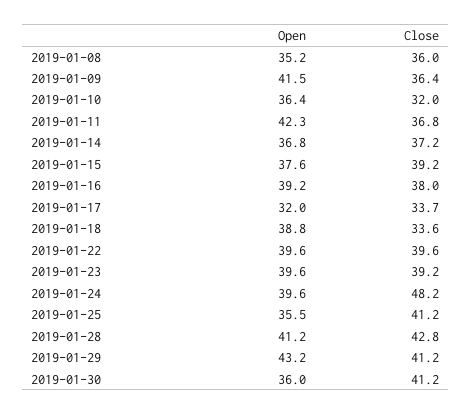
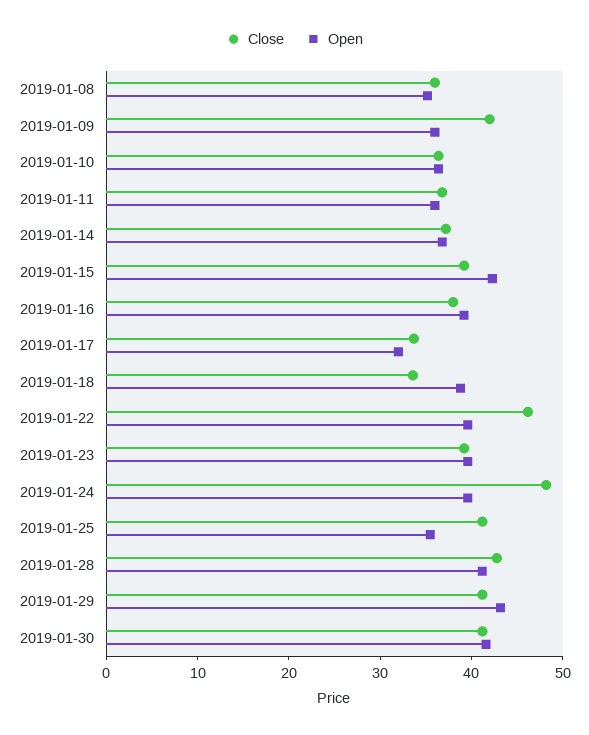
  {
    "Open": {
      "2019-01-08": 35.2,
-     "2019-01-09": 41.5,
+     "2019-01-09": 36,
      "2019-01-10": 36.4,
-     "2019-01-11": 42.3,
+     "2019-01-11": 36,
      "2019-01-14": 36.8,
-     "2019-01-15": 37.6,
+     "2019-01-15": 42,
      "2019-01-16": 39.2,
      "2019-01-17": 32,
      "2019-01-18": 38.8,
      "2019-01-22": 39.6,
      "2019-01-23": 39.6,
      "2019-01-24": 39.6,
      "2019-01-25": 35.5,
      "2019-01-28": 41.2,
      "2019-01-29": 43.2,
-     "2019-01-30": 36
+     "2019-01-30": 42
    },
    "Close": {
      "2019-01-08": 36,
-     "2019-01-09": 36.4,
+     "2019-01-09": 42,
-     "2019-01-10": 32,
+     "2019-01-10": 36,
      "2019-01-11": 36.8,
      "2019-01-14": 37.2,
      "2019-01-15": 39.2,
      "2019-01-16": 38,
      "2019-01-17": 33.7,
      "2019-01-18": 33.6,
-     "2019-01-22": 39.6,
+     "2019-01-22": 46,
      "2019-01-23": 39.2,
      "2019-01-24": 48.2,
      "2019-01-25": 41.2,
      "2019-01-28": 42.8,
      "2019-01-29": 41.2,
      "2019-01-30": 41.2
    }
  }

